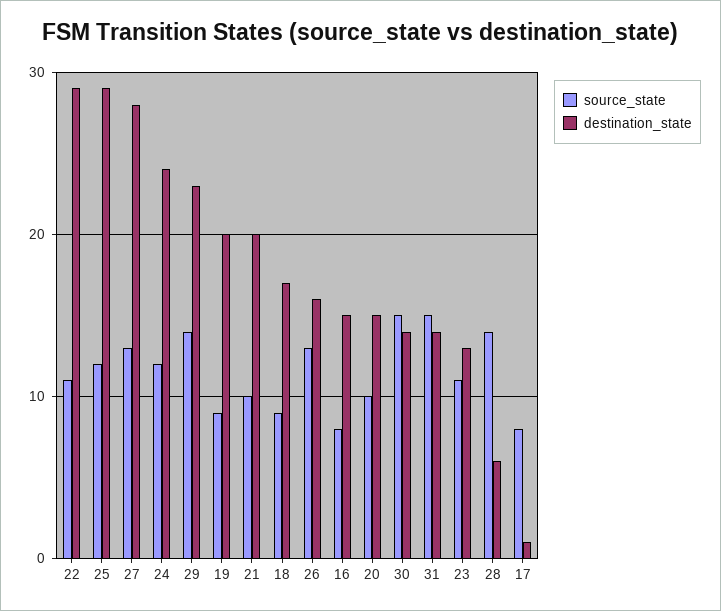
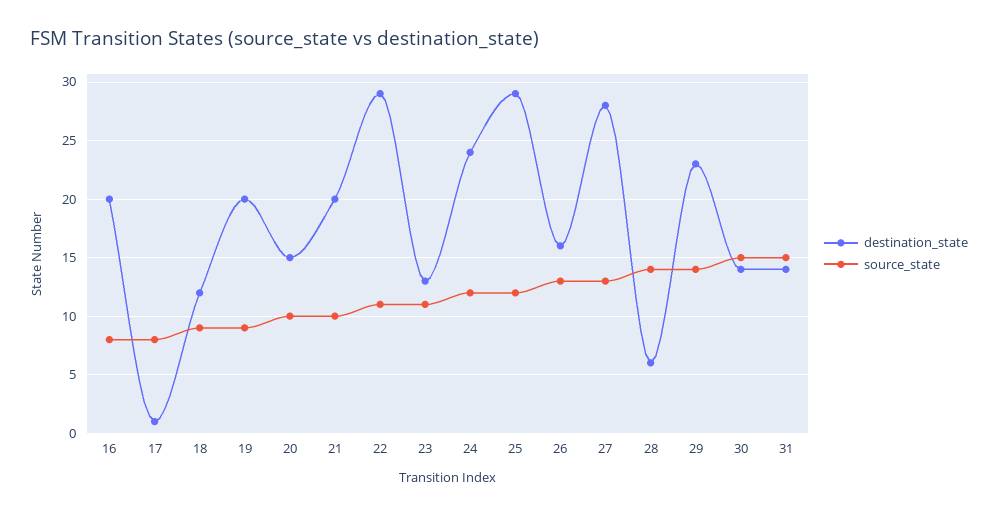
  {
    "source_state": {
      "22": 11,
      "25": 12,
      "27": 13,
      "24": 12,
      "29": 14,
      "19": 9,
      "21": 10,
      "18": 9,
      "26": 13,
      "16": 8,
      "20": 10,
      "30": 15,
      "31": 15,
      "23": 11,
      "28": 14,
      "17": 8
    },
    "destination_state": {
      "22": 29,
      "25": 29,
      "27": 28,
      "24": 24,
      "29": 23,
      "19": 20,
      "21": 20,
-     "18": 17,
+     "18": 12,
      "26": 16,
-     "16": 15,
+     "16": 20,
      "20": 15,
      "30": 14,
      "31": 14,
      "23": 13,
      "28": 6,
      "17": 1
    }
  }

